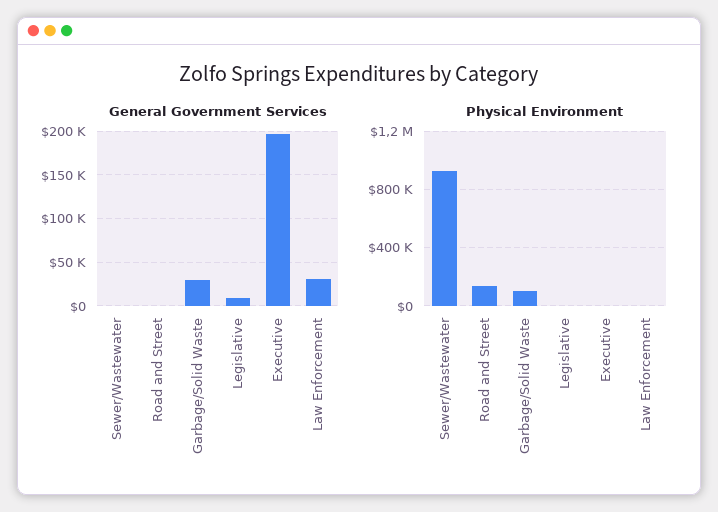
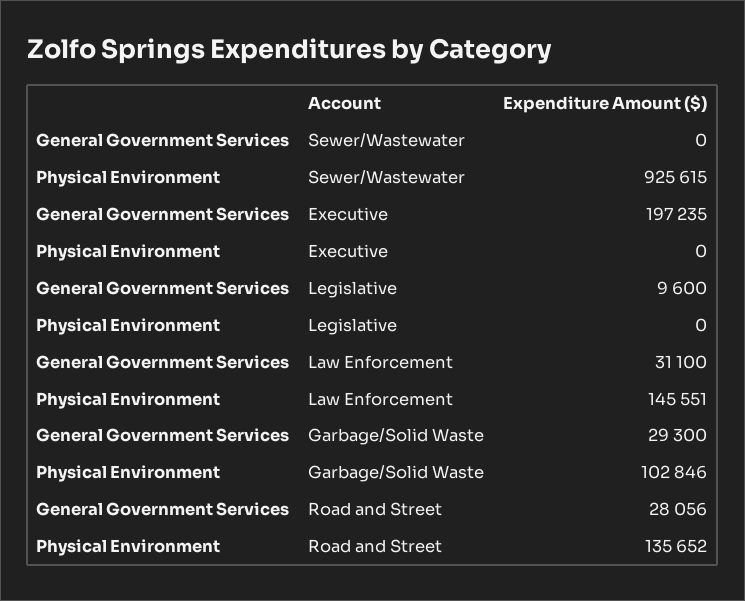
  {
    "General Government Services": {
      "Sewer/Wastewater": 0,
-     "Road and Street": 0,
+     "Road and Street": 28056,
      "Garbage/Solid Waste": 29300,
      "Legislative": 9600,
      "Executive": 197235,
      "Law Enforcement": 31100
    },
    "Physical Environment": {
      "Sewer/Wastewater": 925615,
      "Road and Street": 135652,
      "Garbage/Solid Waste": 102846,
      "Legislative": 0,
      "Executive": 0,
-     "Law Enforcement": 0
+     "Law Enforcement": 145551
    }
  }

